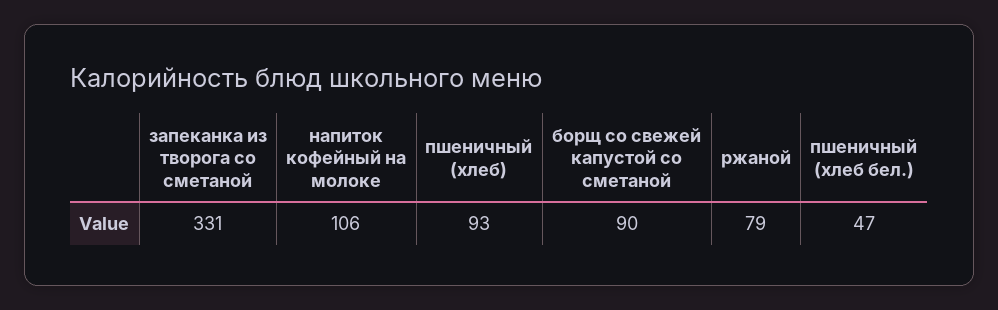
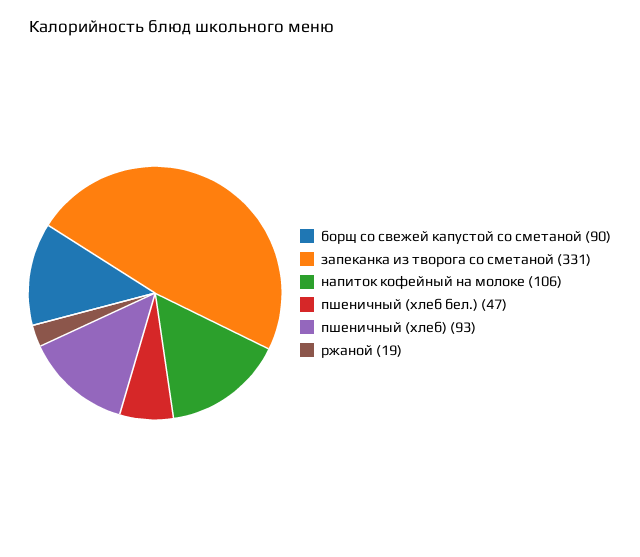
  {
    "запеканка из творога со сметаной": 331,
    "напиток кофейный на молоке": 106,
    "пшеничный (хлеб)": 93,
    "борщ со свежей капустой со сметаной": 90,
-   "ржаной": 79,
+   "ржаной": 19,
    "пшеничный (хлеб бел.)": 47
  }

